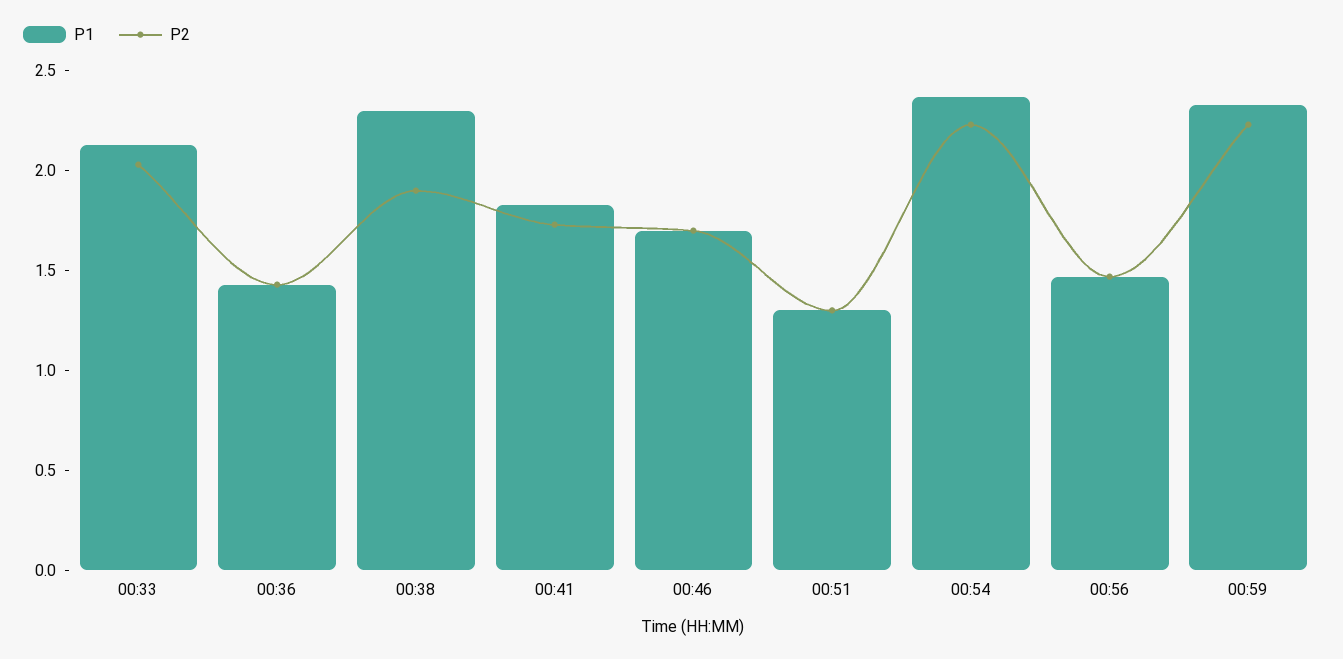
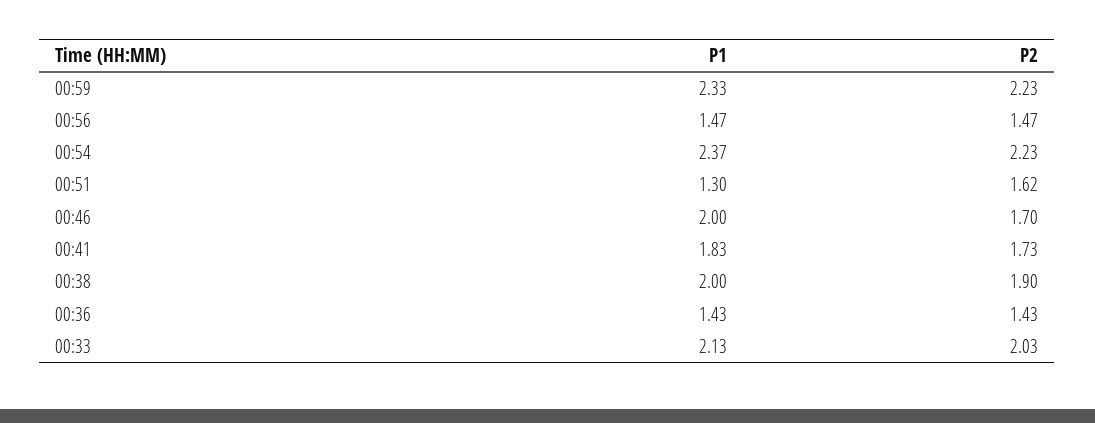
  {
    "P1": {
      "00:33": 2.13,
      "00:36": 1.43,
-     "00:38": 2.3,
+     "00:38": 2,
      "00:41": 1.83,
-     "00:46": 1.7,
+     "00:46": 2,
      "00:51": 1.3,
      "00:54": 2.37,
      "00:56": 1.47,
      "00:59": 2.33
    },
    "P2": {
      "00:33": 2.03,
      "00:36": 1.43,
      "00:38": 1.9,
      "00:41": 1.73,
      "00:46": 1.7,
-     "00:51": 1.3,
+     "00:51": 1.62,
      "00:54": 2.23,
      "00:56": 1.47,
      "00:59": 2.23
    }
  }

